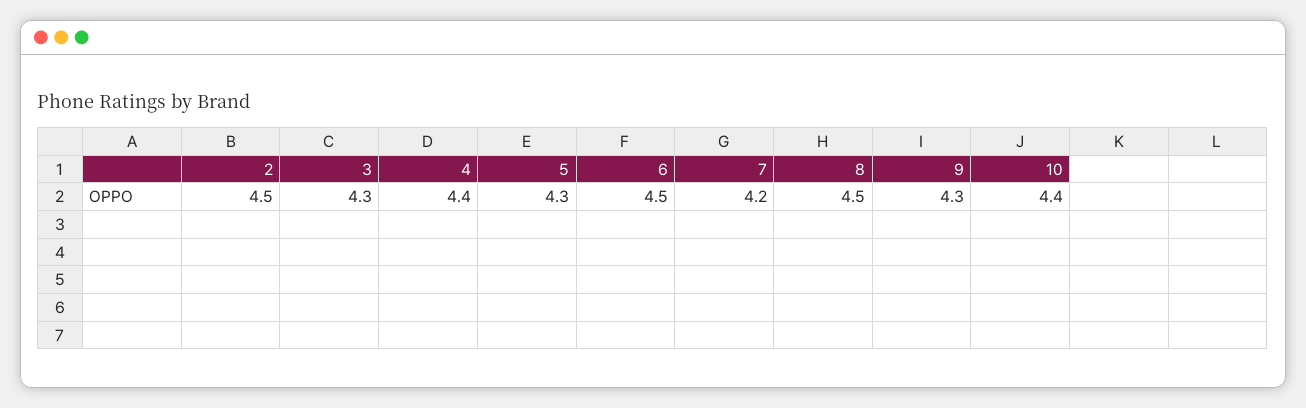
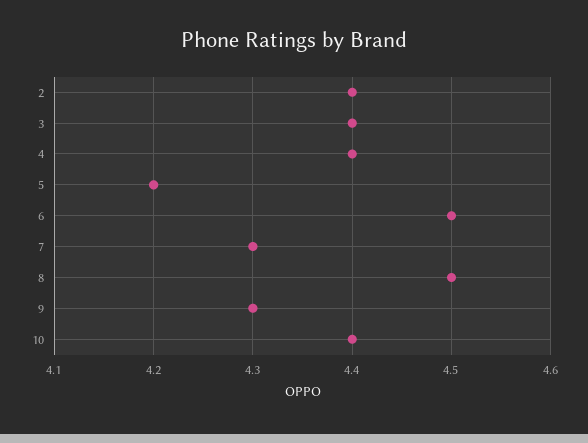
  {
-   "2": 4.5,
+   "2": 4.4,
-   "3": 4.3,
+   "3": 4.4,
    "4": 4.4,
-   "5": 4.3,
+   "5": 4.2,
    "6": 4.5,
-   "7": 4.2,
+   "7": 4.3,
    "8": 4.5,
    "9": 4.3,
    "10": 4.4
  }

